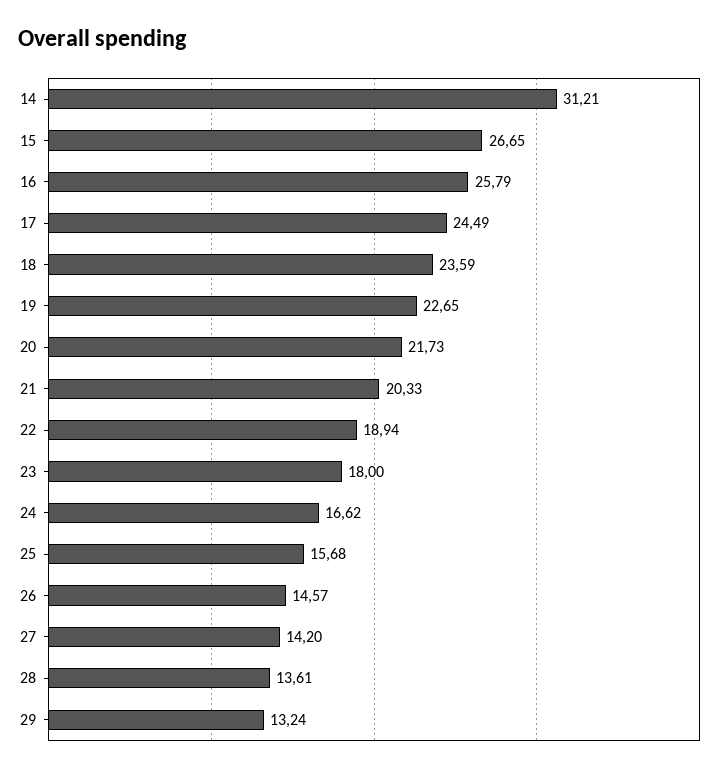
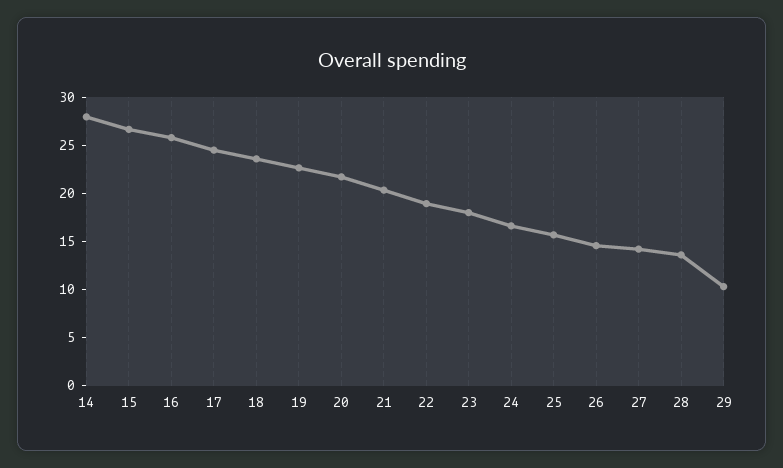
  {
-   "14": 31.21,
+   "14": 28,
    "15": 26.65,
    "16": 25.79,
    "17": 24.49,
    "18": 23.59,
    "19": 22.65,
    "20": 21.73,
    "21": 20.33,
    "22": 18.94,
    "23": 18,
    "24": 16.62,
    "25": 15.68,
    "26": 14.57,
    "27": 14.2,
    "28": 13.61,
-   "29": 13.24
+   "29": 10
  }

